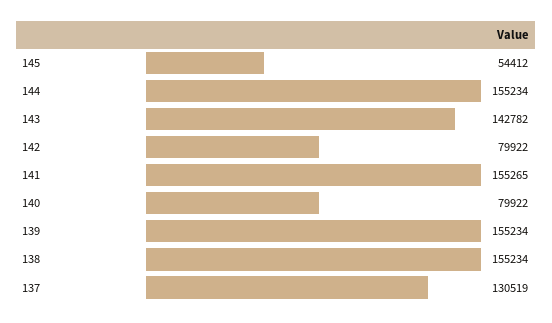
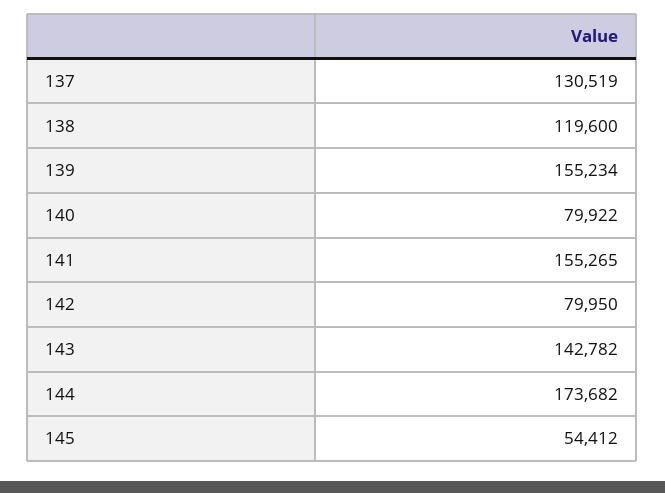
  {
    "145": 54412,
-   "144": 155234,
+   "144": 173682,
    "143": 142782,
-   "142": 79922,
+   "142": 79950,
    "141": 155265,
    "140": 79922,
    "139": 155234,
-   "138": 155234,
+   "138": 119600,
    "137": 130519
  }

